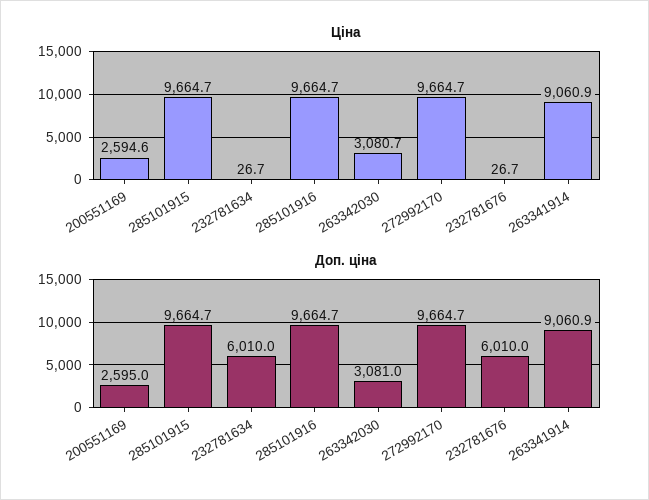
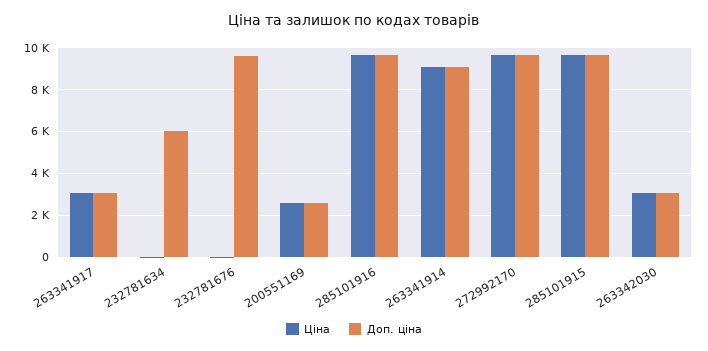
  {
    "Ціна": {
      "200551169": 2594.6,
      "285101915": 9664.7,
      "232781634": 26.7,
      "285101916": 9664.7,
      "263342030": 3080.7,
      "272992170": 9664.7,
      "232781676": 26.7,
-     "263341914": 9060.9
+     "263341914": 9060.9,
+     "263341917": 3000
    },
    "Доп. ціна": {
      "200551169": 2595,
      "285101915": 9664.7,
      "232781634": 6010,
      "285101916": 9664.7,
      "263342030": 3081,
      "272992170": 9664.7,
-     "232781676": 6010,
+     "232781676": 9500,
-     "263341914": 9060.9
+     "263341914": 9060.9,
+     "263341917": 3000
    }
  }

